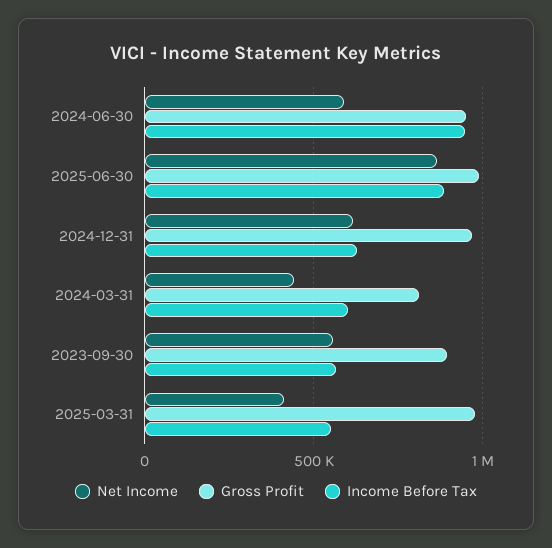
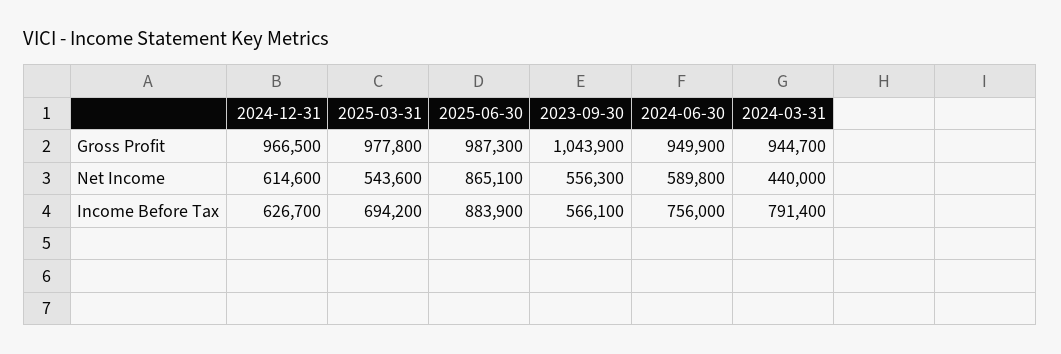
  {
    "Net Income": {
      "2024-06-30": 589800,
      "2025-06-30": 865100,
      "2024-12-31": 614600,
      "2024-03-31": 440000,
      "2023-09-30": 556300,
-     "2025-03-31": 400000
+     "2025-03-31": 543600
    },
    "Gross Profit": {
      "2024-06-30": 949900,
      "2025-06-30": 987300,
      "2024-12-31": 966500,
-     "2024-03-31": 800000,
+     "2024-03-31": 944700,
-     "2023-09-30": 900000,
+     "2023-09-30": 1043900,
      "2025-03-31": 977800
    },
    "Income Before Tax": {
-     "2024-06-30": 950000,
+     "2024-06-30": 756000,
      "2025-06-30": 883900,
      "2024-12-31": 626700,
-     "2024-03-31": 600000,
+     "2024-03-31": 791400,
      "2023-09-30": 566100,
-     "2025-03-31": 550000
+     "2025-03-31": 694200
    }
  }

